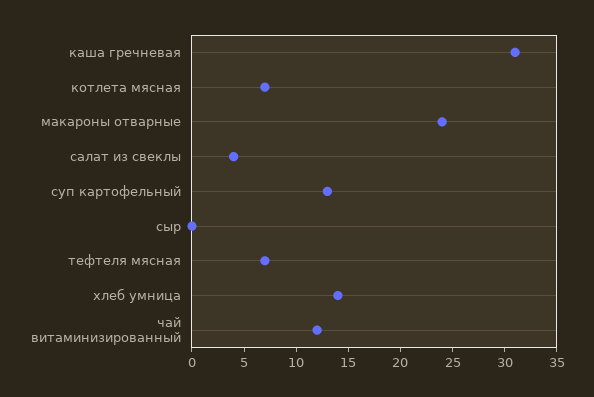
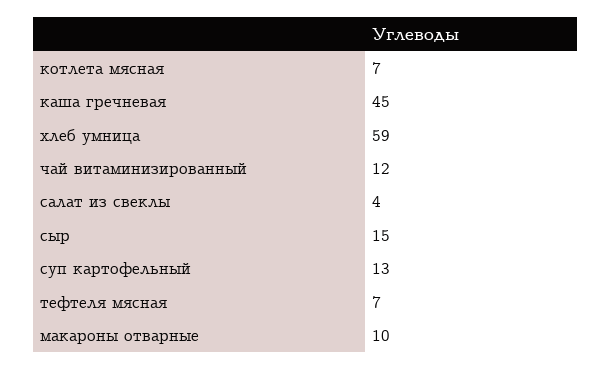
  {
-   "каша гречневая": 31,
+   "каша гречневая": 45,
    "котлета мясная": 7,
-   "макароны отварные": 24,
+   "макароны отварные": 10,
    "салат из свеклы": 4,
    "суп картофельный": 13,
-   "сыр": 0,
+   "сыр": 15,
    "тефтеля мясная": 7,
-   "хлеб умница": 14,
+   "хлеб умница": 59,
    "чай витаминизированный": 12
  }

